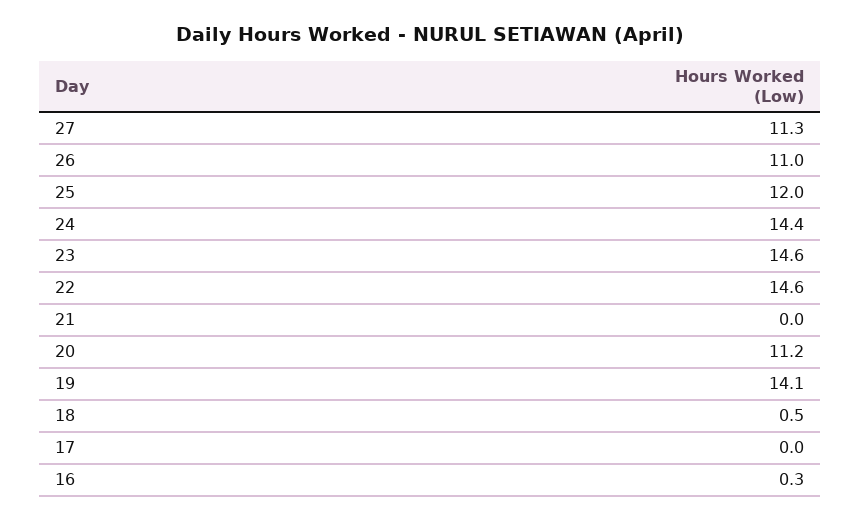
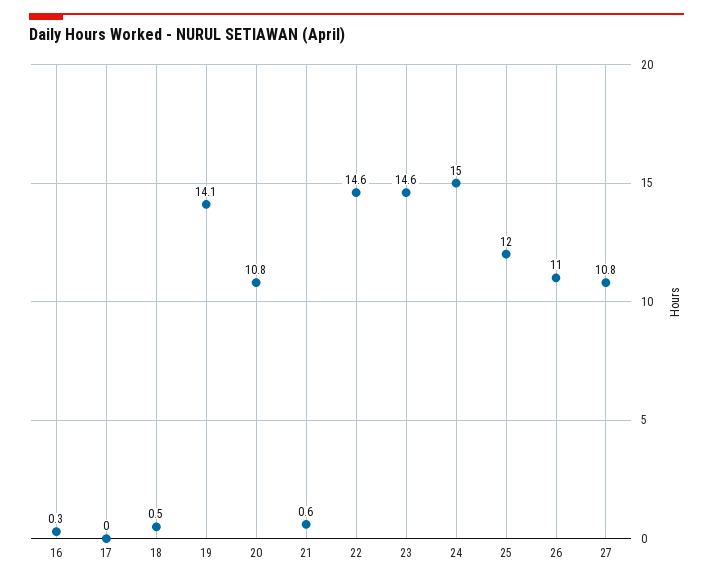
  {
-   "27": 11.3,
+   "27": 10.8,
    "26": 11,
    "25": 12,
-   "24": 14.4,
+   "24": 15,
    "23": 14.6,
    "22": 14.6,
-   "21": 0,
+   "21": 0.6,
-   "20": 11.2,
+   "20": 10.8,
    "19": 14.1,
    "18": 0.5,
    "17": 0,
    "16": 0.3
  }

